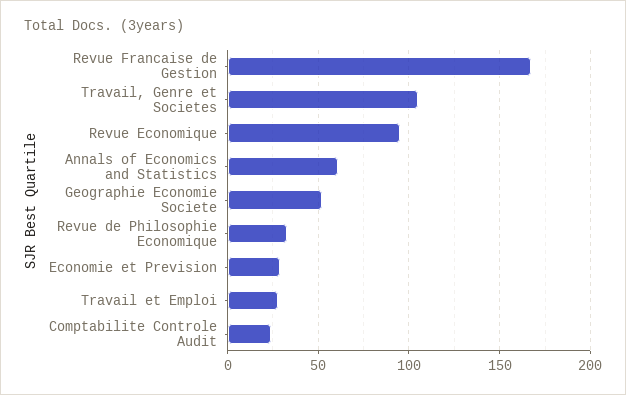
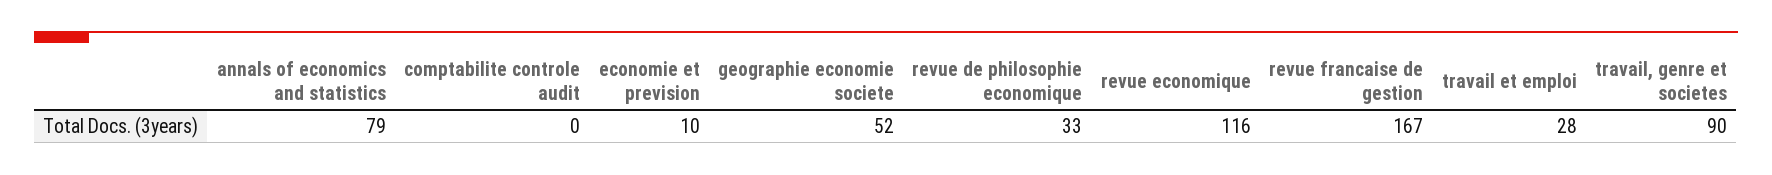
  {
    "Revue Francaise de Gestion": 167,
-   "Travail, Genre et Societes": 105,
+   "Travail, Genre et Societes": 90,
-   "Revue Economique": 95,
+   "Revue Economique": 116,
-   "Annals of Economics and Statistics": 60,
+   "Annals of Economics and Statistics": 79,
    "Geographie Economie Societe": 52,
    "Revue de Philosophie Economique": 33,
-   "Economie et Prevision": 30,
+   "Economie et Prevision": 10,
    "Travail et Emploi": 28,
-   "Comptabilite Controle Audit": 25
+   "Comptabilite Controle Audit": 0
  }

